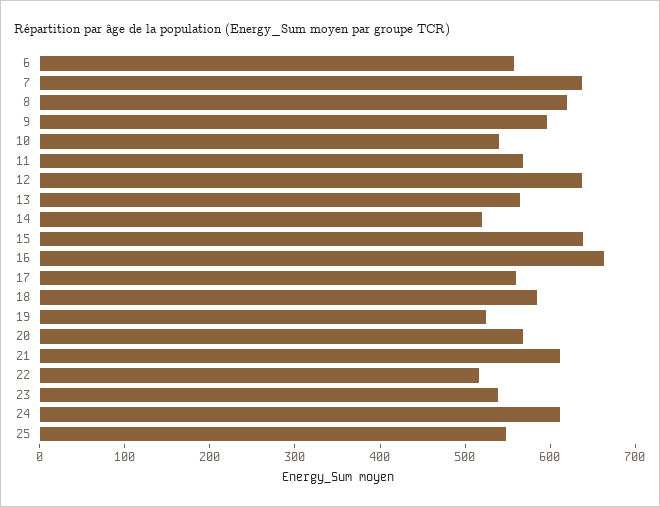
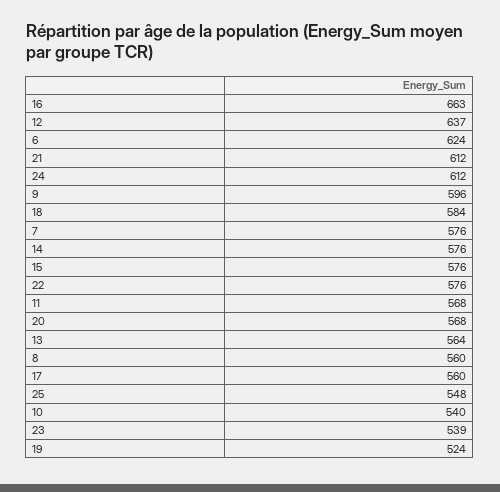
  {
-   "6": 560,
+   "6": 624,
-   "7": 640,
+   "7": 576,
-   "8": 620,
+   "8": 560,
    "9": 596,
    "10": 540,
    "11": 568,
    "12": 637,
    "13": 564,
-   "14": 520,
+   "14": 576,
-   "15": 640,
+   "15": 576,
    "16": 663,
    "17": 560,
    "18": 584,
    "19": 524,
    "20": 568,
    "21": 612,
-   "22": 520,
+   "22": 576,
    "23": 539,
    "24": 612,
    "25": 548
  }

